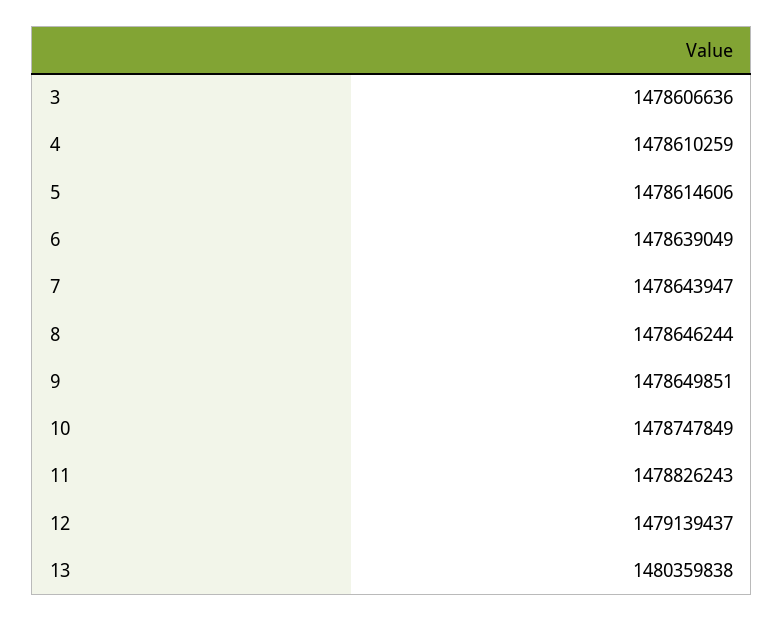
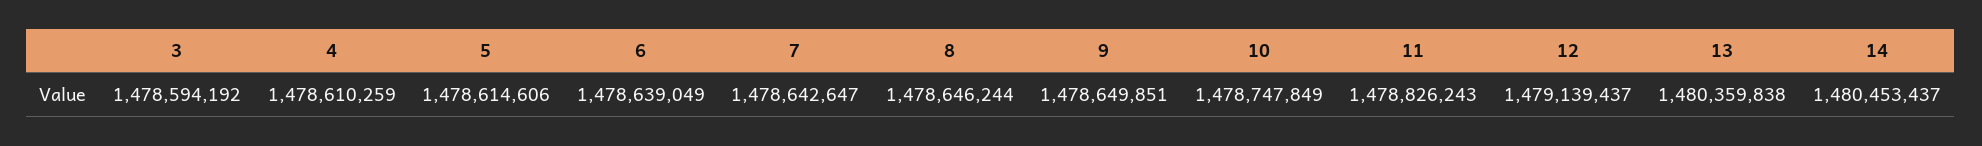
  {
-   "3": 1478606636,
+   "3": 1478594192,
    "4": 1478610259,
    "5": 1478614606,
    "6": 1478639049,
-   "7": 1478643947,
+   "7": 1478642647,
    "8": 1478646244,
    "9": 1478649851,
    "10": 1478747849,
    "11": 1478826243,
    "12": 1479139437,
-   "13": 1480359838
+   "13": 1480359838,
+   "14": 1480453437
  }

